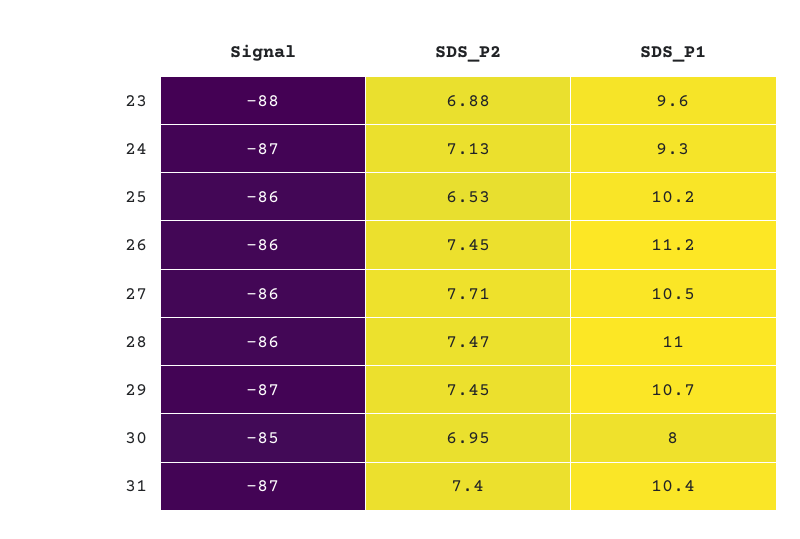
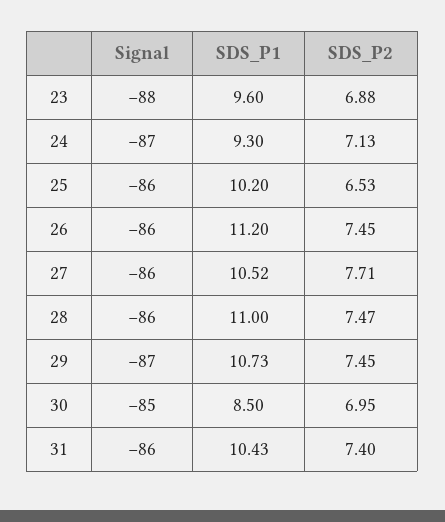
  {
    "Signal": {
      "23": -88,
      "24": -87,
      "25": -86,
      "26": -86,
      "27": -86,
      "28": -86,
      "29": -87,
      "30": -85,
-     "31": -87
+     "31": -86
    },
    "SDS_P2": {
      "23": 6.88,
      "24": 7.13,
      "25": 6.53,
      "26": 7.45,
      "27": 7.71,
      "28": 7.47,
      "29": 7.45,
      "30": 6.95,
      "31": 7.4
    },
    "SDS_P1": {
      "23": 9.6,
      "24": 9.3,
      "25": 10.2,
      "26": 11.2,
      "27": 10.52,
      "28": 11,
      "29": 10.73,
-     "30": 8,
+     "30": 8.5,
      "31": 10.43
    }
  }

